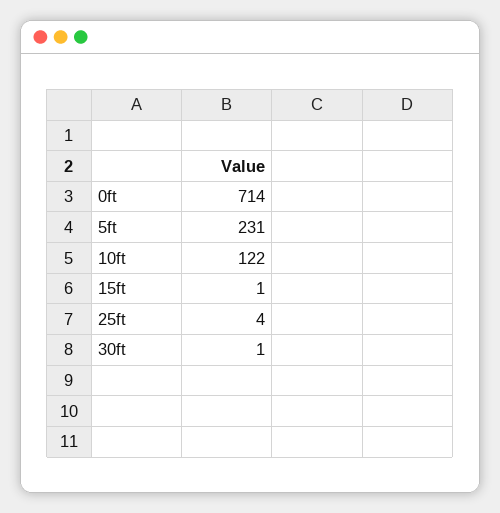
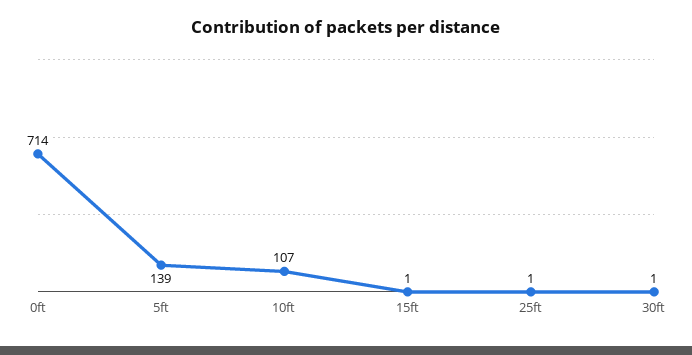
  {
    "0ft": 714,
-   "5ft": 231,
+   "5ft": 139,
-   "10ft": 122,
+   "10ft": 107,
    "15ft": 1,
-   "25ft": 4,
+   "25ft": 1,
    "30ft": 1
  }

